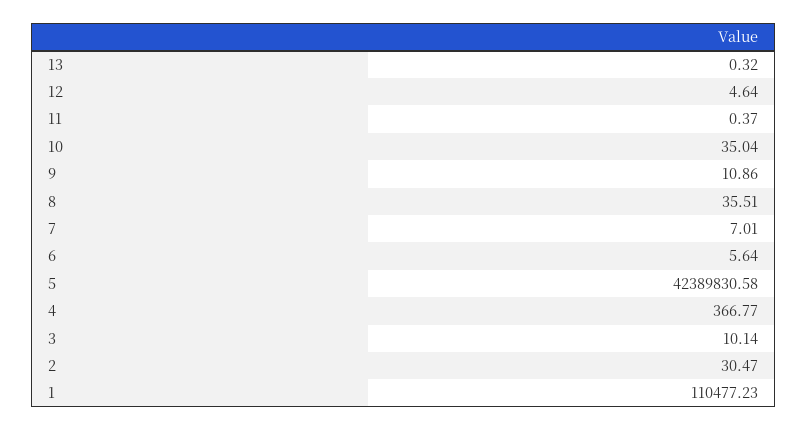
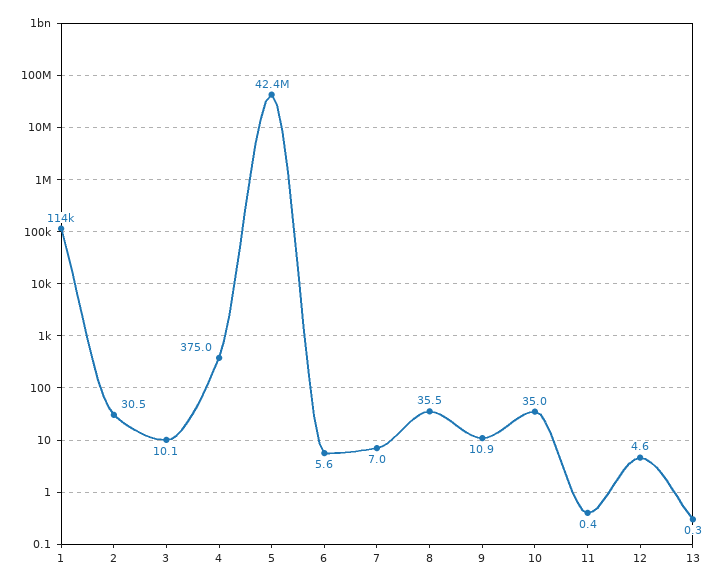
  {
    "13": 0.32,
    "12": 4.64,
    "11": 0.37,
    "10": 35.04,
    "9": 10.86,
    "8": 35.51,
    "7": 7.01,
    "6": 5.64,
    "5": 42389830.58,
-   "4": 366.77,
+   "4": 375,
    "3": 10.14,
    "2": 30.47,
-   "1": 110477.23
+   "1": 114000
  }

